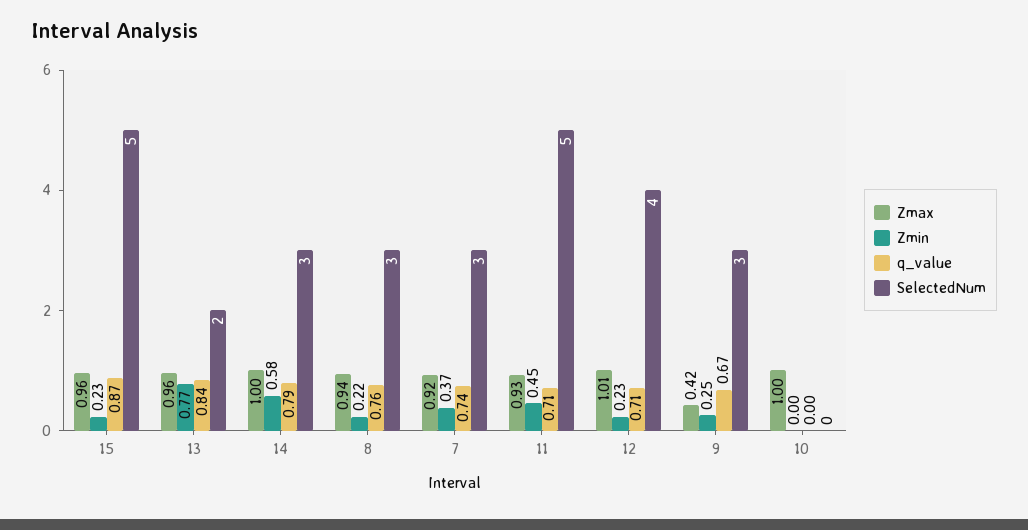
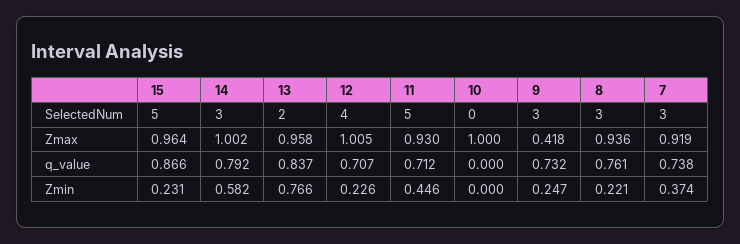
  {
    "Zmax": {
      "15": 0.964,
      "13": 0.958,
      "14": 1.002,
      "8": 0.936,
      "7": 0.919,
      "11": 0.93,
      "12": 1.005,
      "9": 0.418,
      "10": 1
    },
    "Zmin": {
      "15": 0.231,
      "13": 0.766,
      "14": 0.582,
      "8": 0.221,
      "7": 0.374,
      "11": 0.446,
      "12": 0.226,
      "9": 0.247,
      "10": 0
    },
    "q_value": {
      "15": 0.866,
      "13": 0.837,
      "14": 0.792,
      "8": 0.761,
      "7": 0.738,
      "11": 0.712,
      "12": 0.707,
-     "9": 0.67,
+     "9": 0.732,
      "10": 0
    },
    "SelectedNum": {
      "15": 5,
      "13": 2,
      "14": 3,
      "8": 3,
      "7": 3,
      "11": 5,
      "12": 4,
      "9": 3,
      "10": 0
    }
  }

